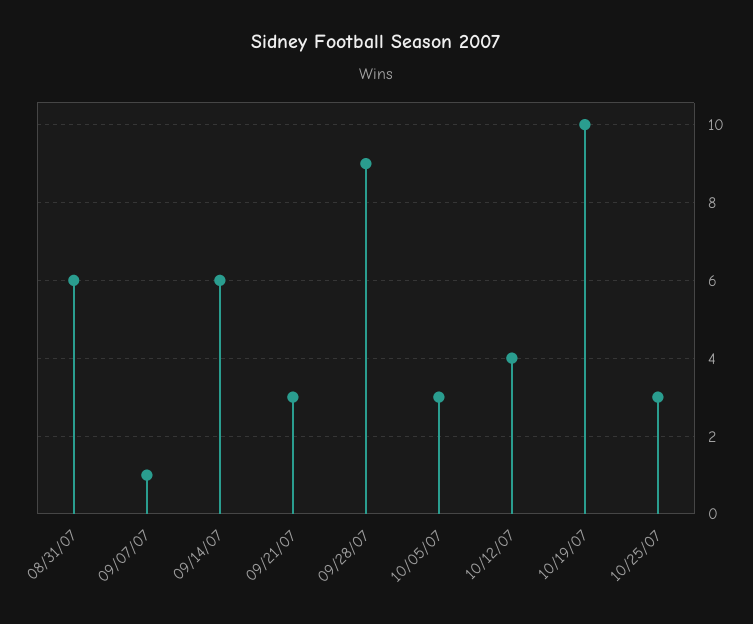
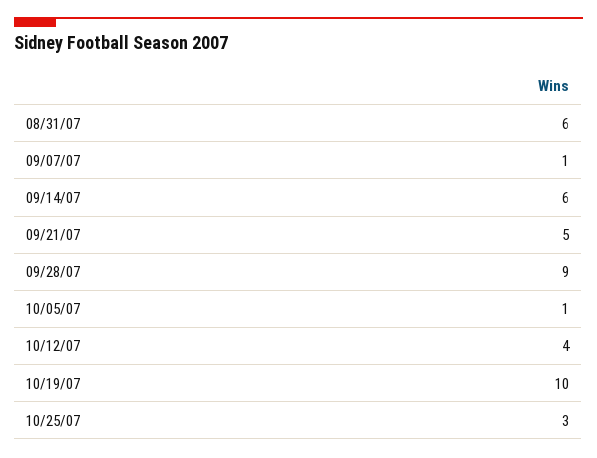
  {
    "08/31/07": 6,
    "09/07/07": 1,
    "09/14/07": 6,
-   "09/21/07": 3,
+   "09/21/07": 5,
    "09/28/07": 9,
-   "10/05/07": 3,
+   "10/05/07": 1,
    "10/12/07": 4,
    "10/19/07": 10,
    "10/25/07": 3
  }

